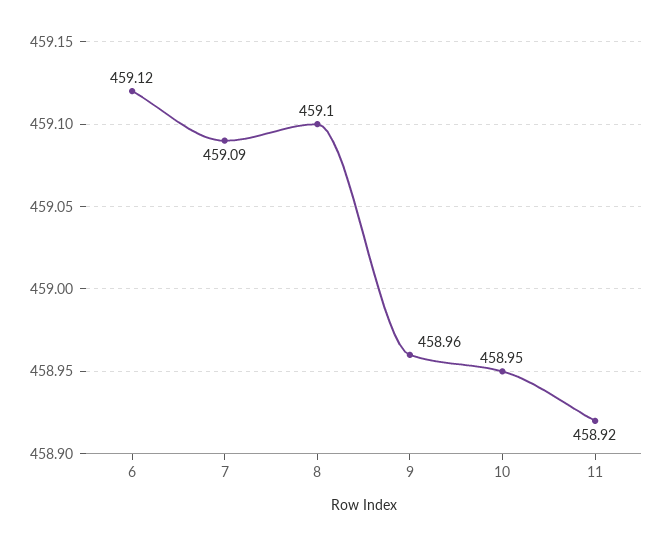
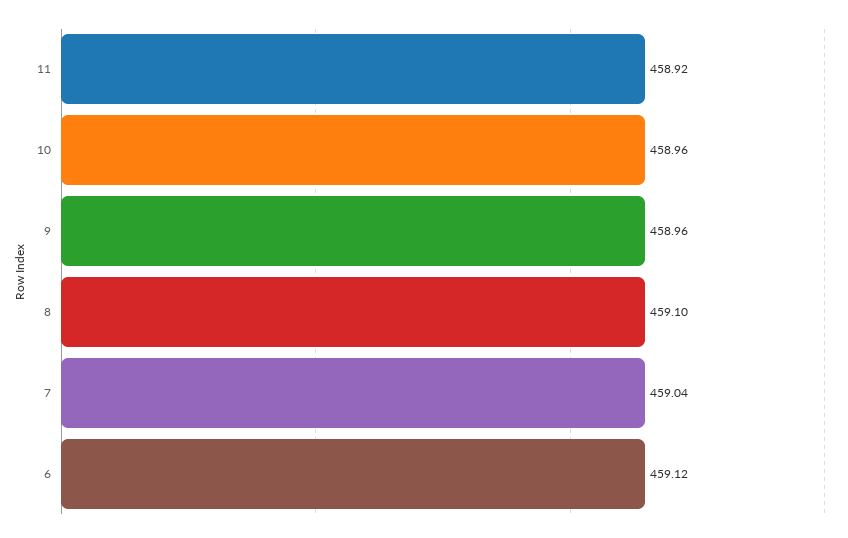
  {
    "6": 459.12,
-   "7": 459.09,
+   "7": 459.04,
    "8": 459.1,
    "9": 458.96,
-   "10": 458.95,
+   "10": 458.96,
    "11": 458.92
  }

